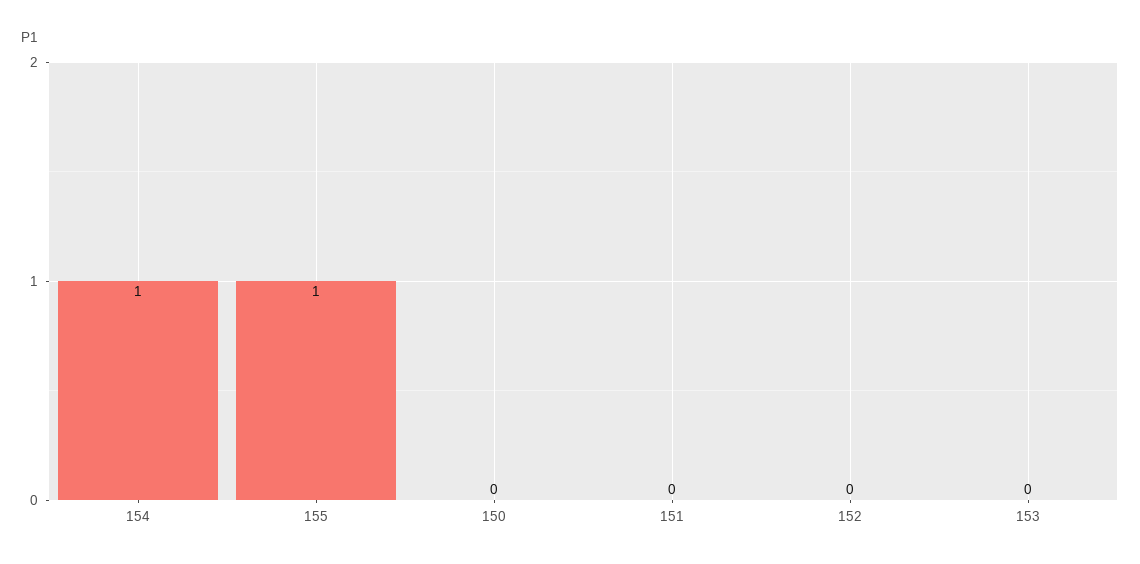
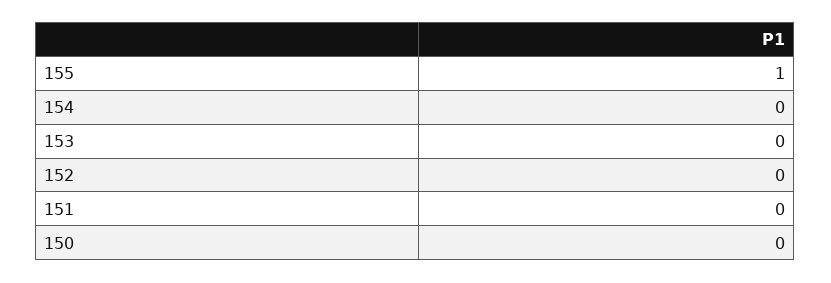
  {
-   "154": 1,
+   "154": 0,
    "155": 1,
    "150": 0,
    "151": 0,
    "152": 0,
    "153": 0
  }

